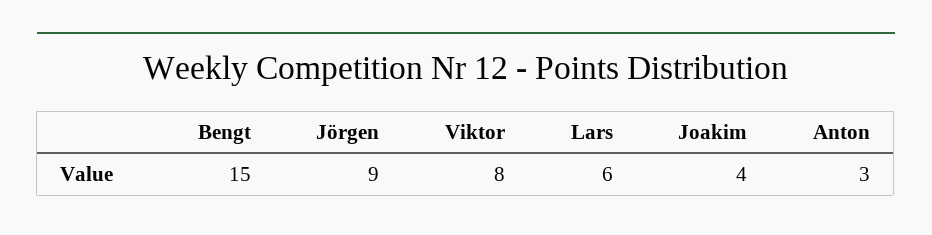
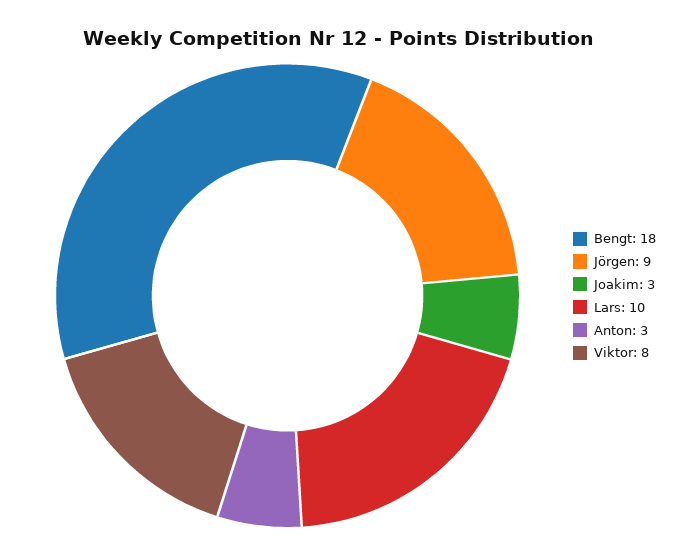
  {
-   "Bengt": 15,
+   "Bengt": 18,
    "Jörgen": 9,
    "Viktor": 8,
-   "Lars": 6,
+   "Lars": 10,
-   "Joakim": 4,
+   "Joakim": 3,
    "Anton": 3
  }

